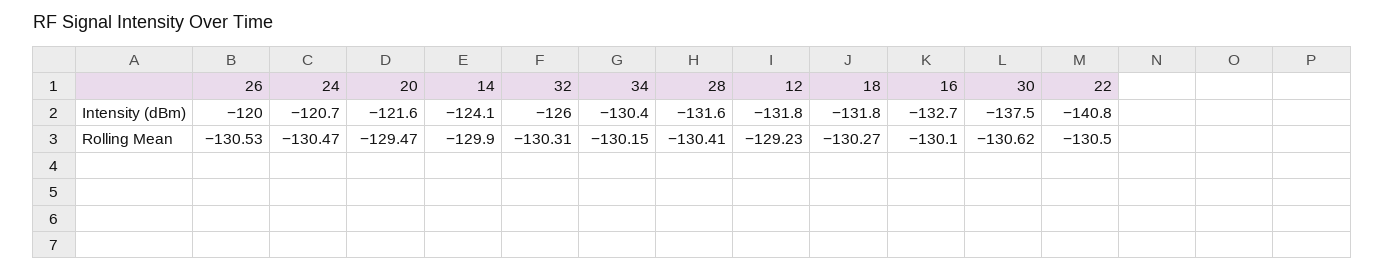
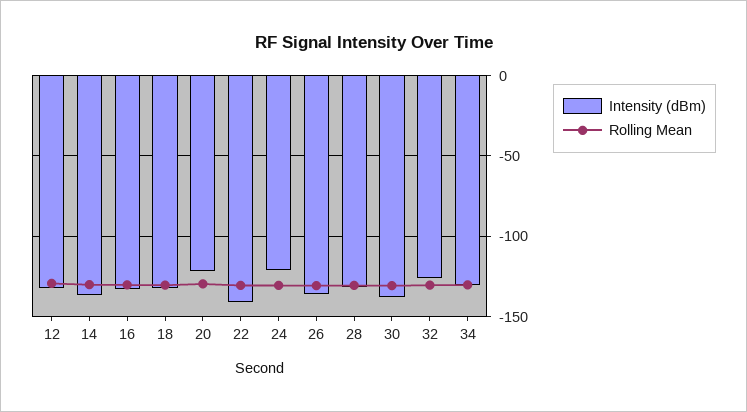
  {
    "Intensity (dBm)": {
-     "26": -120,
+     "26": -135,
      "24": -120.7,
      "20": -121.6,
-     "14": -124.1,
+     "14": -135,
      "32": -126,
      "34": -130.4,
      "28": -131.6,
      "12": -131.8,
      "18": -131.8,
      "16": -132.7,
      "30": -137.5,
      "22": -140.8
    },
    "Rolling Mean": {
      "26": -130.53,
      "24": -130.47,
      "20": -129.47,
      "14": -129.9,
      "32": -130.31,
      "34": -130.15,
      "28": -130.41,
      "12": -129.23,
      "18": -130.27,
      "16": -130.1,
      "30": -130.62,
      "22": -130.5
    }
  }

